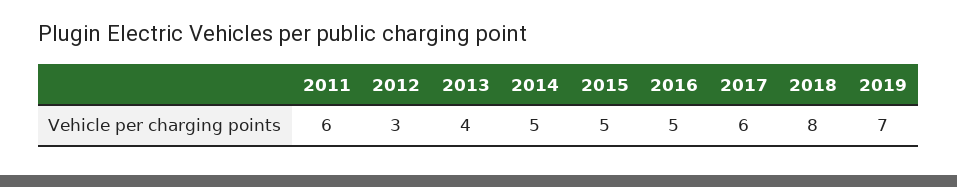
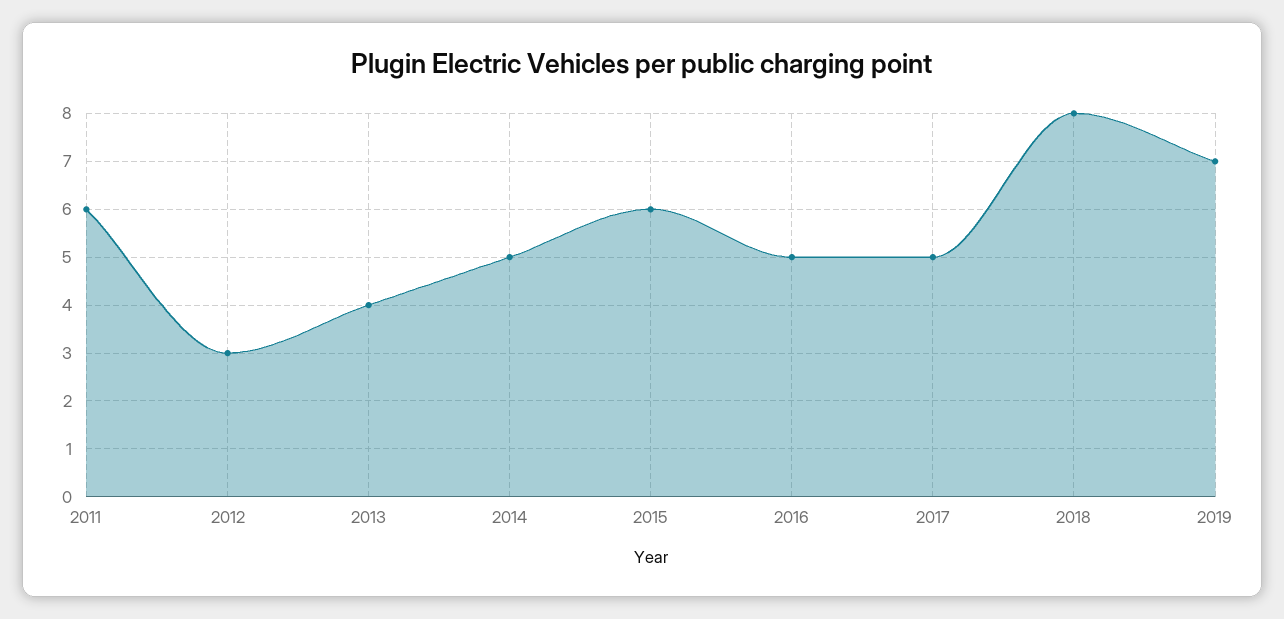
  {
    "2011": 6,
    "2012": 3,
    "2013": 4,
    "2014": 5,
-   "2015": 5,
+   "2015": 6,
    "2016": 5,
-   "2017": 6,
+   "2017": 5,
    "2018": 8,
    "2019": 7
  }

